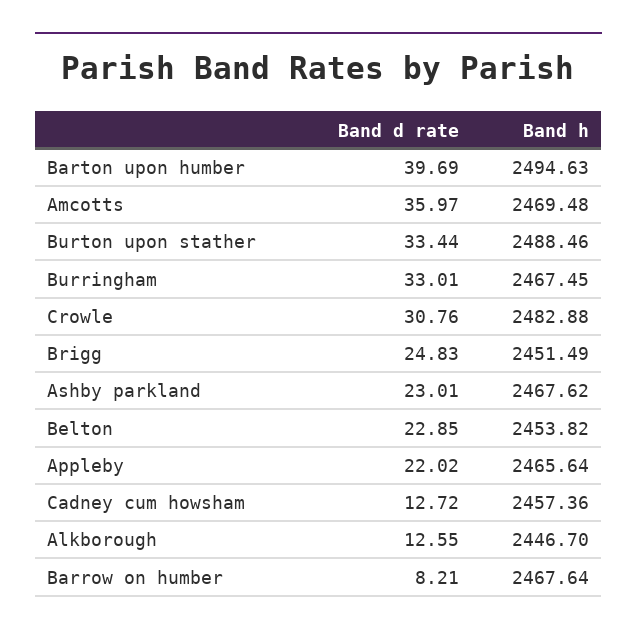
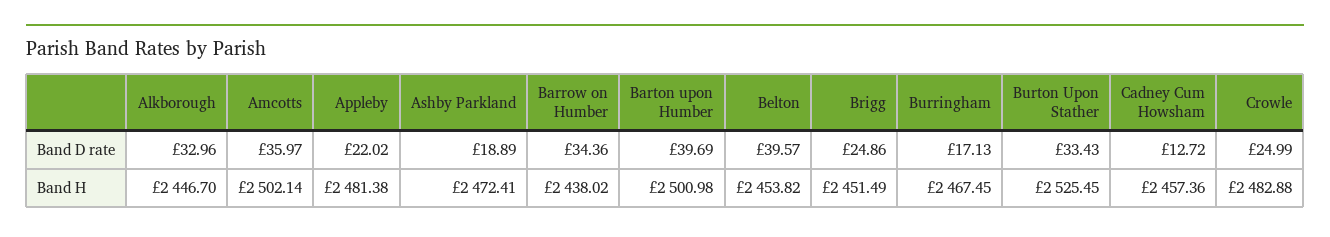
  {
    "Band d rate": {
      "Barton upon humber": 39.69,
      "Amcotts": 35.97,
-     "Burton upon stather": 33.44,
+     "Burton upon stather": 33.43,
-     "Burringham": 33.01,
+     "Burringham": 17.13,
-     "Crowle": 30.76,
+     "Crowle": 24.99,
-     "Brigg": 24.83,
+     "Brigg": 24.86,
-     "Ashby parkland": 23.01,
+     "Ashby parkland": 18.89,
-     "Belton": 22.85,
+     "Belton": 39.57,
      "Appleby": 22.02,
      "Cadney cum howsham": 12.72,
-     "Alkborough": 12.55,
+     "Alkborough": 32.96,
-     "Barrow on humber": 8.21
+     "Barrow on humber": 34.36
    },
    "Band h": {
-     "Barton upon humber": 2494.63,
+     "Barton upon humber": 2500.98,
-     "Amcotts": 2469.48,
+     "Amcotts": 2502.14,
-     "Burton upon stather": 2488.46,
+     "Burton upon stather": 2525.45,
      "Burringham": 2467.45,
      "Crowle": 2482.88,
      "Brigg": 2451.49,
-     "Ashby parkland": 2467.62,
+     "Ashby parkland": 2472.41,
      "Belton": 2453.82,
-     "Appleby": 2465.64,
+     "Appleby": 2481.38,
      "Cadney cum howsham": 2457.36,
      "Alkborough": 2446.7,
-     "Barrow on humber": 2467.64
+     "Barrow on humber": 2438.02
    }
  }

